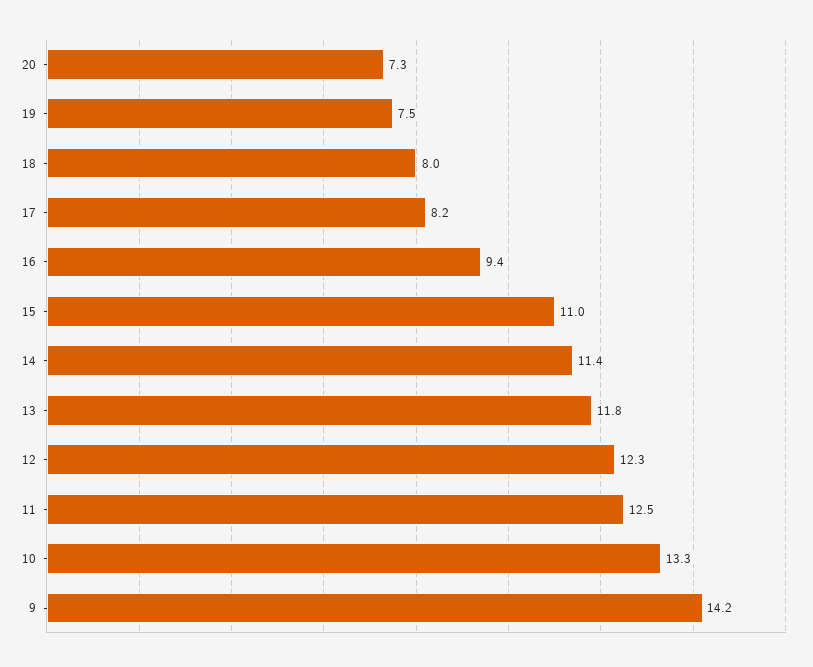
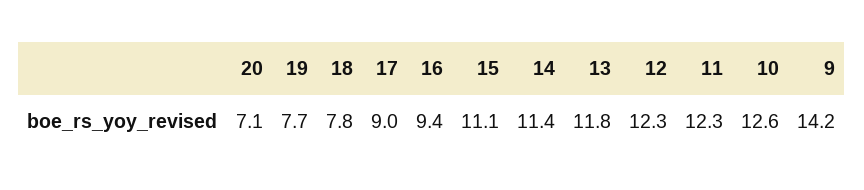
  {
-   "20": 7.3,
+   "20": 7.1,
-   "19": 7.5,
+   "19": 7.7,
-   "18": 8,
+   "18": 7.8,
-   "17": 8.2,
+   "17": 9,
    "16": 9.4,
-   "15": 11,
+   "15": 11.1,
    "14": 11.4,
    "13": 11.8,
    "12": 12.3,
-   "11": 12.5,
+   "11": 12.3,
-   "10": 13.3,
+   "10": 12.6,
    "9": 14.2
  }

